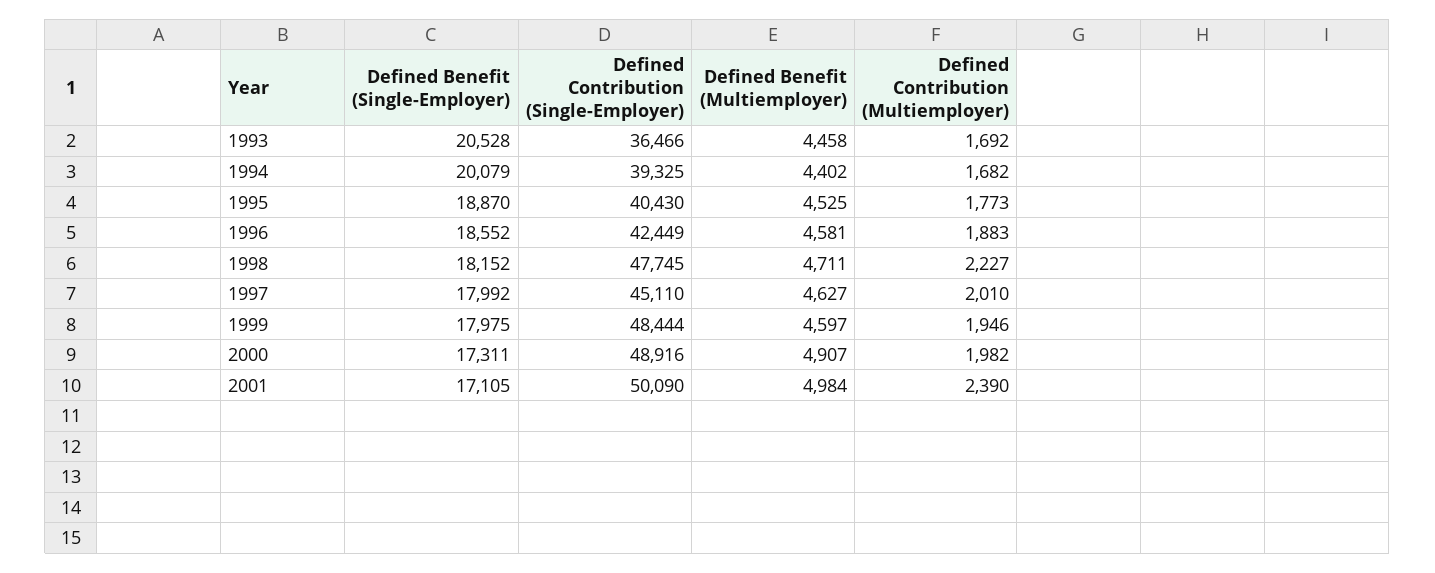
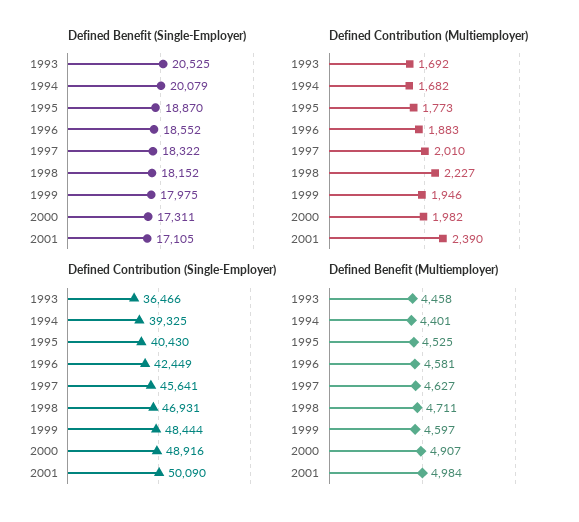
  {
    "Defined Benefit (Single-Employer)": {
-     "1993": 20528,
+     "1993": 20525,
      "1994": 20079,
      "1995": 18870,
      "1996": 18552,
      "1998": 18152,
-     "1997": 17992,
+     "1997": 18322,
      "1999": 17975,
      "2000": 17311,
      "2001": 17105
    },
    "Defined Contribution (Single-Employer)": {
      "1993": 36466,
      "1994": 39325,
      "1995": 40430,
      "1996": 42449,
-     "1998": 47745,
+     "1998": 46931,
-     "1997": 45110,
+     "1997": 45641,
      "1999": 48444,
      "2000": 48916,
      "2001": 50090
    },
    "Defined Benefit (Multiemployer)": {
      "1993": 4458,
-     "1994": 4402,
+     "1994": 4401,
      "1995": 4525,
      "1996": 4581,
      "1998": 4711,
      "1997": 4627,
      "1999": 4597,
      "2000": 4907,
      "2001": 4984
    },
    "Defined Contribution (Multiemployer)": {
      "1993": 1692,
      "1994": 1682,
      "1995": 1773,
      "1996": 1883,
      "1998": 2227,
      "1997": 2010,
      "1999": 1946,
      "2000": 1982,
      "2001": 2390
    }
  }

